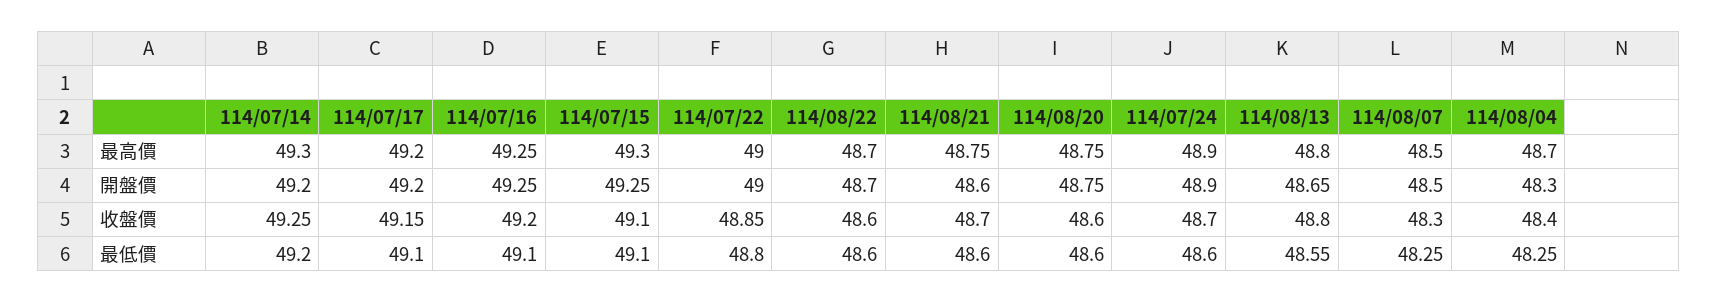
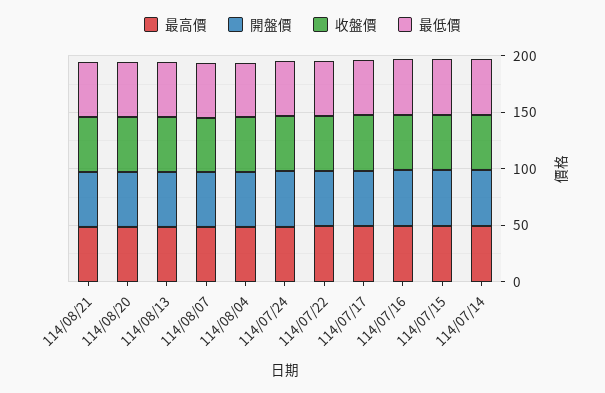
  {
    "最高價": {
      "114/07/14": 49.3,
      "114/07/17": 49.2,
      "114/07/16": 49.25,
      "114/07/15": 49.3,
      "114/07/22": 49,
-     "114/08/22": 48.7,
      "114/08/21": 48.75,
      "114/08/20": 48.75,
      "114/07/24": 48.9,
      "114/08/13": 48.8,
      "114/08/07": 48.5,
      "114/08/04": 48.7
    },
    "開盤價": {
      "114/07/14": 49.2,
      "114/07/17": 49.2,
      "114/07/16": 49.25,
      "114/07/15": 49.25,
      "114/07/22": 49,
-     "114/08/22": 48.7,
      "114/08/21": 48.6,
      "114/08/20": 48.75,
      "114/07/24": 48.9,
      "114/08/13": 48.65,
      "114/08/07": 48.5,
      "114/08/04": 48.3
    },
    "收盤價": {
      "114/07/14": 49.25,
      "114/07/17": 49.15,
      "114/07/16": 49.2,
      "114/07/15": 49.1,
      "114/07/22": 48.85,
-     "114/08/22": 48.6,
      "114/08/21": 48.7,
      "114/08/20": 48.6,
      "114/07/24": 48.7,
      "114/08/13": 48.8,
      "114/08/07": 48.3,
      "114/08/04": 48.4
    },
    "最低價": {
      "114/07/14": 49.2,
      "114/07/17": 49.1,
      "114/07/16": 49.1,
      "114/07/15": 49.1,
      "114/07/22": 48.8,
-     "114/08/22": 48.6,
      "114/08/21": 48.6,
      "114/08/20": 48.6,
      "114/07/24": 48.6,
      "114/08/13": 48.55,
      "114/08/07": 48.25,
      "114/08/04": 48.25
    }
  }

